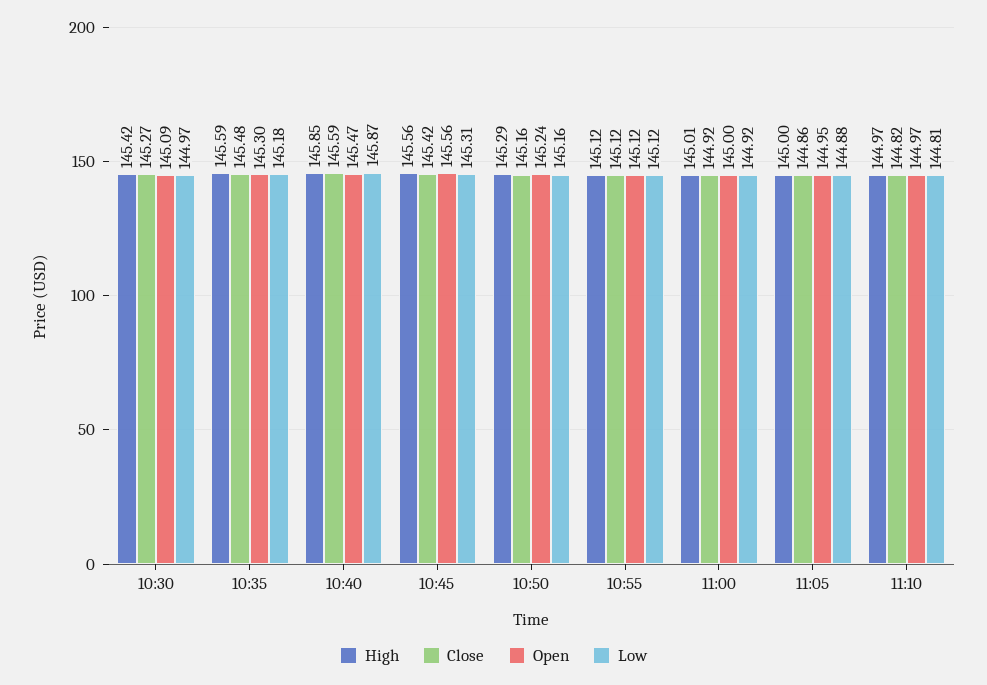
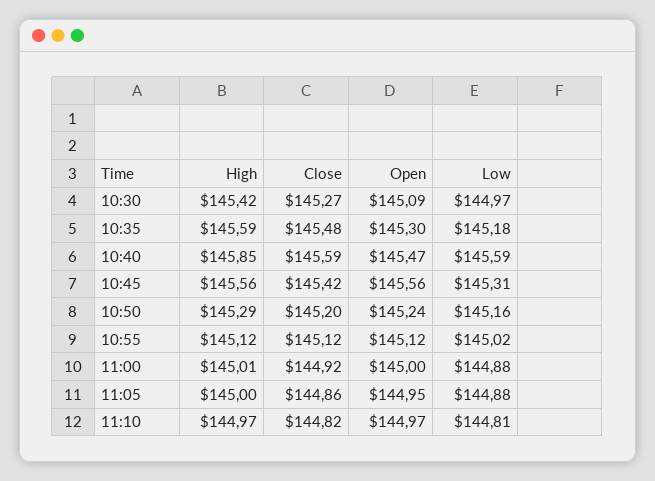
  {
    "High": {
      "10:30": 145.42,
      "10:35": 145.59,
      "10:40": 145.85,
      "10:45": 145.56,
      "10:50": 145.29,
      "10:55": 145.12,
      "11:00": 145.01,
      "11:05": 145,
      "11:10": 144.97
    },
    "Close": {
      "10:30": 145.27,
      "10:35": 145.48,
      "10:40": 145.59,
      "10:45": 145.42,
-     "10:50": 145.16,
+     "10:50": 145.2,
      "10:55": 145.12,
      "11:00": 144.92,
      "11:05": 144.86,
      "11:10": 144.82
    },
    "Open": {
      "10:30": 145.09,
      "10:35": 145.3,
      "10:40": 145.47,
      "10:45": 145.56,
      "10:50": 145.24,
      "10:55": 145.12,
      "11:00": 145,
      "11:05": 144.95,
      "11:10": 144.97
    },
    "Low": {
      "10:30": 144.97,
      "10:35": 145.18,
-     "10:40": 145.87,
+     "10:40": 145.59,
      "10:45": 145.31,
      "10:50": 145.16,
-     "10:55": 145.12,
+     "10:55": 145.02,
-     "11:00": 144.92,
+     "11:00": 144.88,
      "11:05": 144.88,
      "11:10": 144.81
    }
  }

